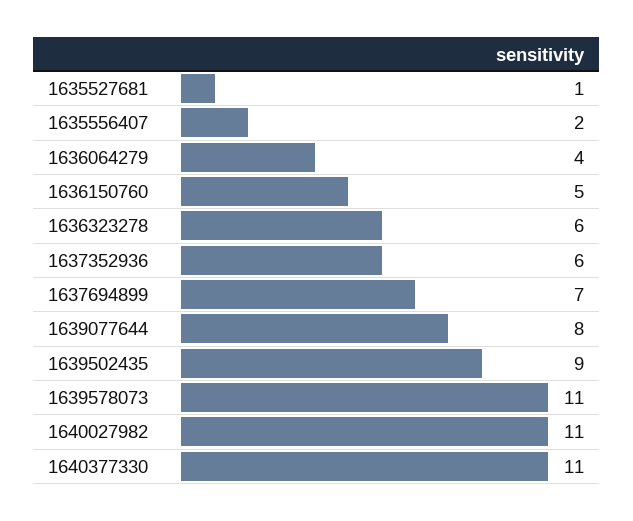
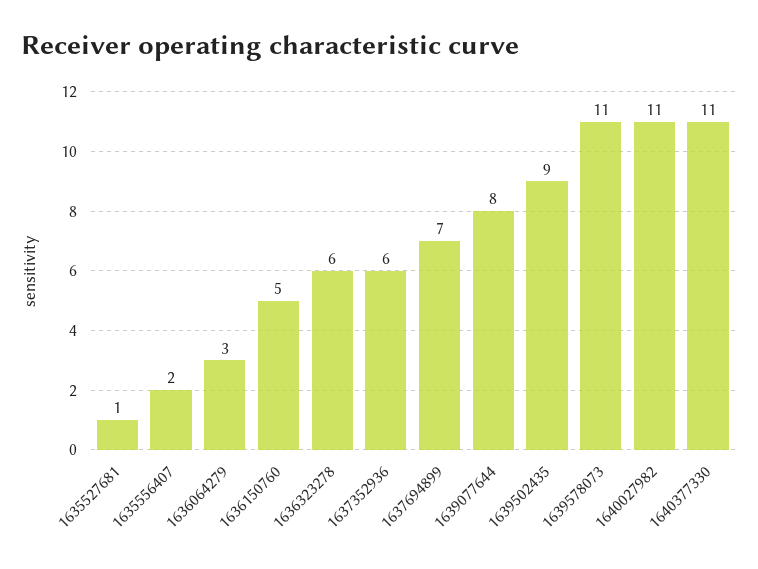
  {
    "1635527681": 1,
    "1635556407": 2,
-   "1636064279": 4,
+   "1636064279": 3,
    "1636150760": 5,
    "1636323278": 6,
    "1637352936": 6,
    "1637694899": 7,
    "1639077644": 8,
    "1639502435": 9,
    "1639578073": 11,
    "1640027982": 11,
    "1640377330": 11
  }

